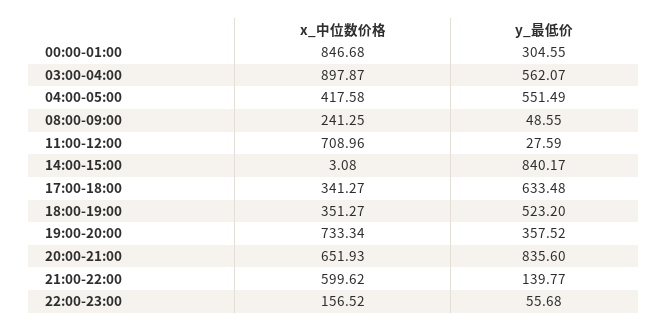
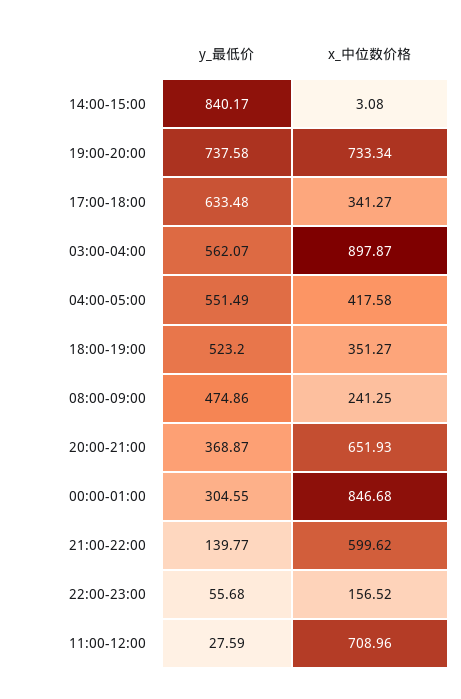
  {
    "x_中位数价格": {
      "00:00-01:00": 846.68,
      "03:00-04:00": 897.87,
      "04:00-05:00": 417.58,
      "08:00-09:00": 241.25,
      "11:00-12:00": 708.96,
      "14:00-15:00": 3.08,
      "17:00-18:00": 341.27,
      "18:00-19:00": 351.27,
      "19:00-20:00": 733.34,
      "20:00-21:00": 651.93,
      "21:00-22:00": 599.62,
      "22:00-23:00": 156.52
    },
    "y_最低价": {
      "00:00-01:00": 304.55,
      "03:00-04:00": 562.07,
      "04:00-05:00": 551.49,
-     "08:00-09:00": 48.55,
+     "08:00-09:00": 474.86,
      "11:00-12:00": 27.59,
      "14:00-15:00": 840.17,
      "17:00-18:00": 633.48,
      "18:00-19:00": 523.2,
-     "19:00-20:00": 357.52,
+     "19:00-20:00": 737.58,
-     "20:00-21:00": 835.6,
+     "20:00-21:00": 368.87,
      "21:00-22:00": 139.77,
      "22:00-23:00": 55.68
    }
  }

